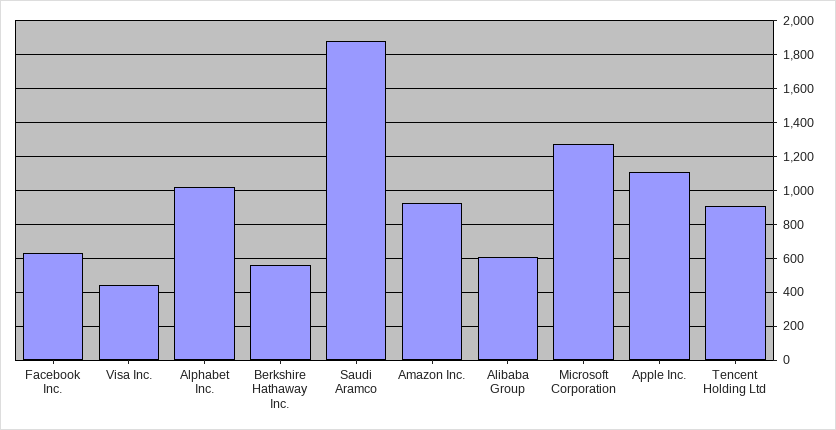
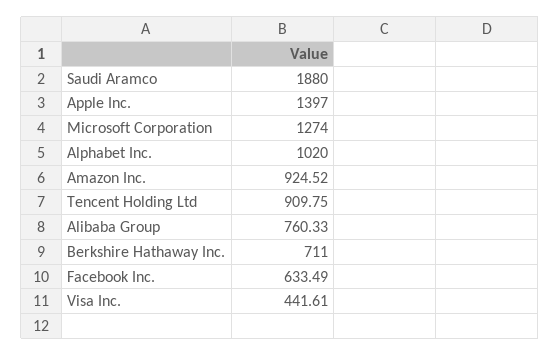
  {
    "Facebook Inc.": 633.49,
    "Visa Inc.": 441.61,
    "Alphabet Inc.": 1020,
-   "Berkshire Hathaway Inc.": 550,
+   "Berkshire Hathaway Inc.": 711,
    "Saudi Aramco": 1880,
    "Amazon Inc.": 924.52,
-   "Alibaba Group": 600,
+   "Alibaba Group": 760.33,
    "Microsoft Corporation": 1274,
-   "Apple Inc.": 1100,
+   "Apple Inc.": 1397,
    "Tencent Holding Ltd": 909.75
  }

